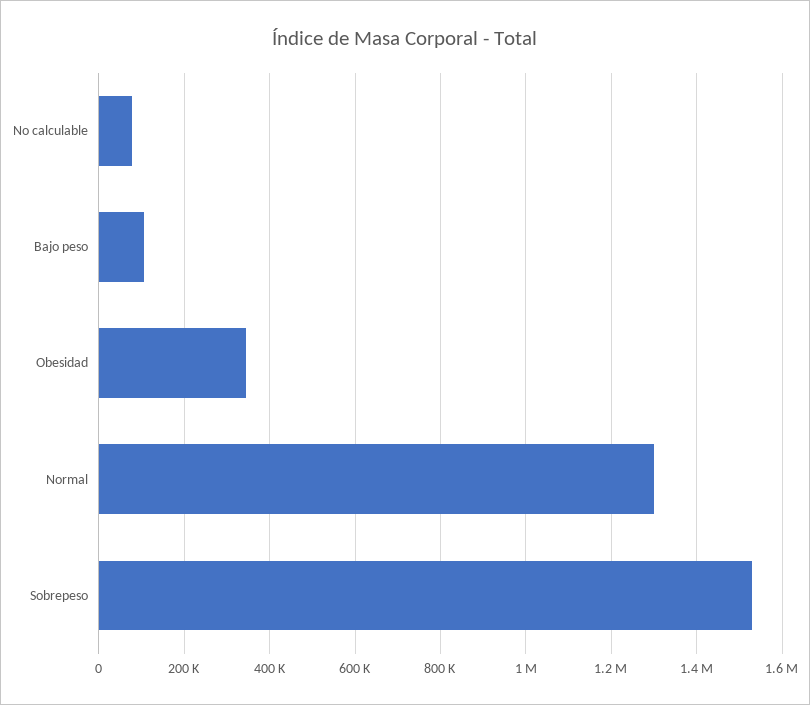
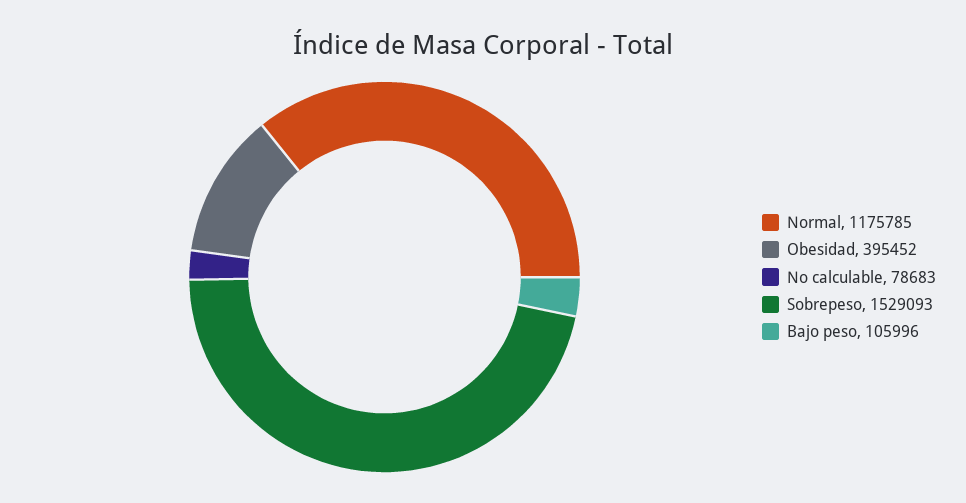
  {
    "No calculable": 78683,
    "Bajo peso": 105996,
-   "Obesidad": 340000,
+   "Obesidad": 395452,
-   "Normal": 1300000,
+   "Normal": 1175785,
    "Sobrepeso": 1529093
  }

